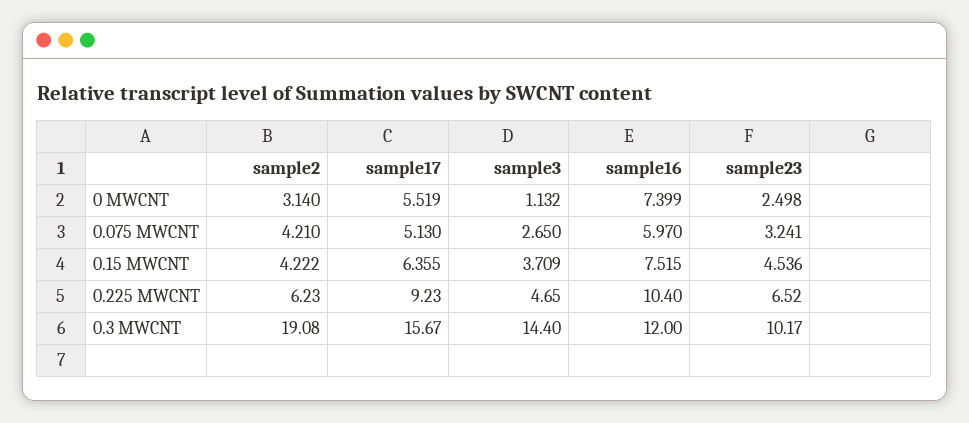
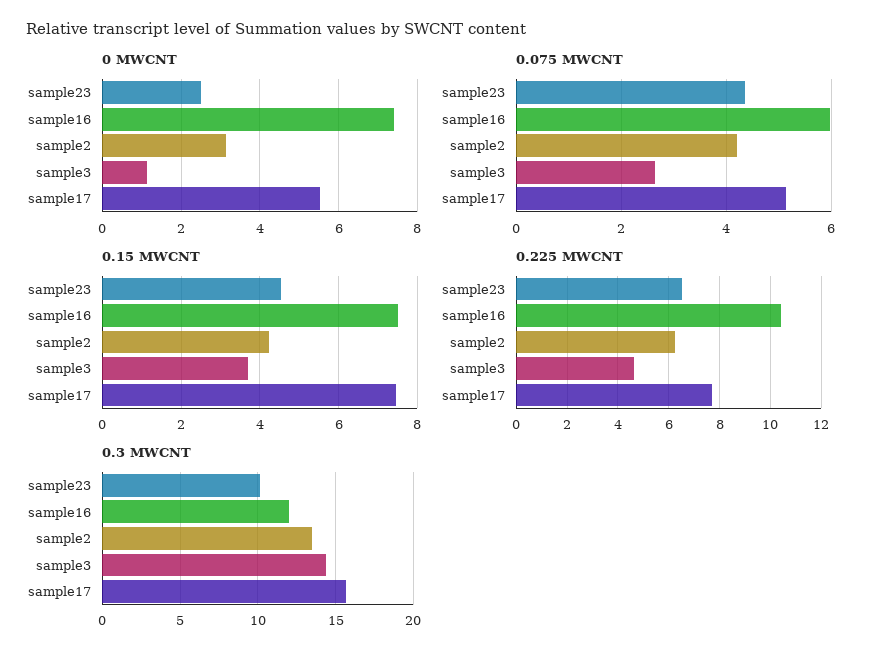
  {
    "0 MWCNT": {
      "sample2": 3.14,
      "sample17": 5.519,
      "sample3": 1.132,
      "sample16": 7.399,
      "sample23": 2.498
    },
    "0.075 MWCNT": {
      "sample2": 4.21,
      "sample17": 5.13,
      "sample3": 2.65,
      "sample16": 5.97,
-     "sample23": 3.241
+     "sample23": 4.4
    },
    "0.15 MWCNT": {
      "sample2": 4.222,
-     "sample17": 6.355,
+     "sample17": 7.4,
      "sample3": 3.709,
      "sample16": 7.515,
      "sample23": 4.536
    },
    "0.225 MWCNT": {
      "sample2": 6.23,
-     "sample17": 9.23,
+     "sample17": 7.75,
      "sample3": 4.65,
      "sample16": 10.4,
      "sample23": 6.52
    },
    "0.3 MWCNT": {
-     "sample2": 19.08,
+     "sample2": 13.5,
      "sample17": 15.67,
      "sample3": 14.4,
      "sample16": 12,
      "sample23": 10.17
    }
  }

